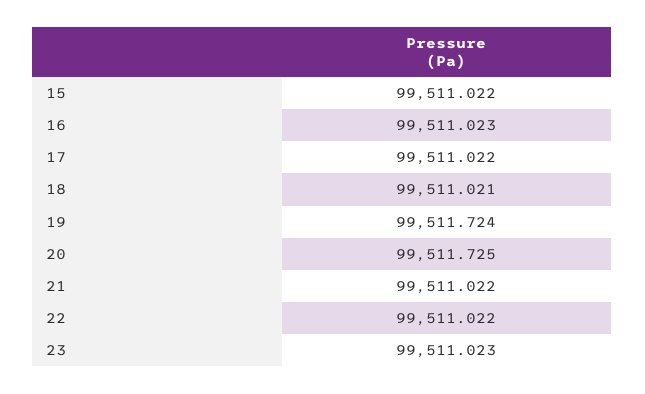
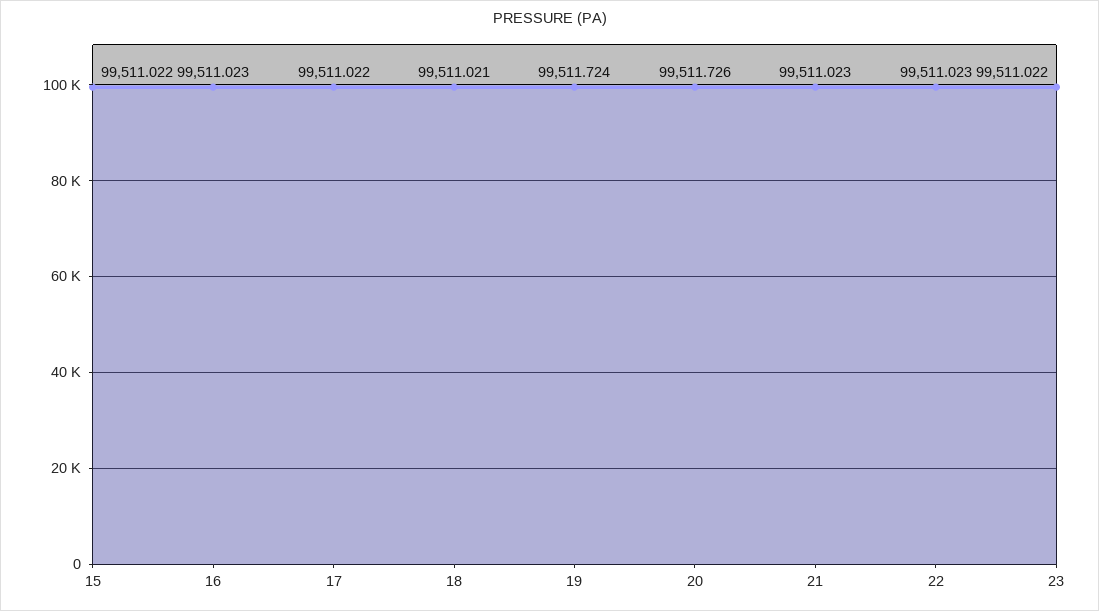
  {
    "15": 99511.022,
    "16": 99511.023,
    "17": 99511.022,
    "18": 99511.021,
    "19": 99511.724,
-   "20": 99511.725,
+   "20": 99511.726,
-   "21": 99511.022,
+   "21": 99511.023,
-   "22": 99511.022,
+   "22": 99511.023,
-   "23": 99511.023
+   "23": 99511.022
  }

